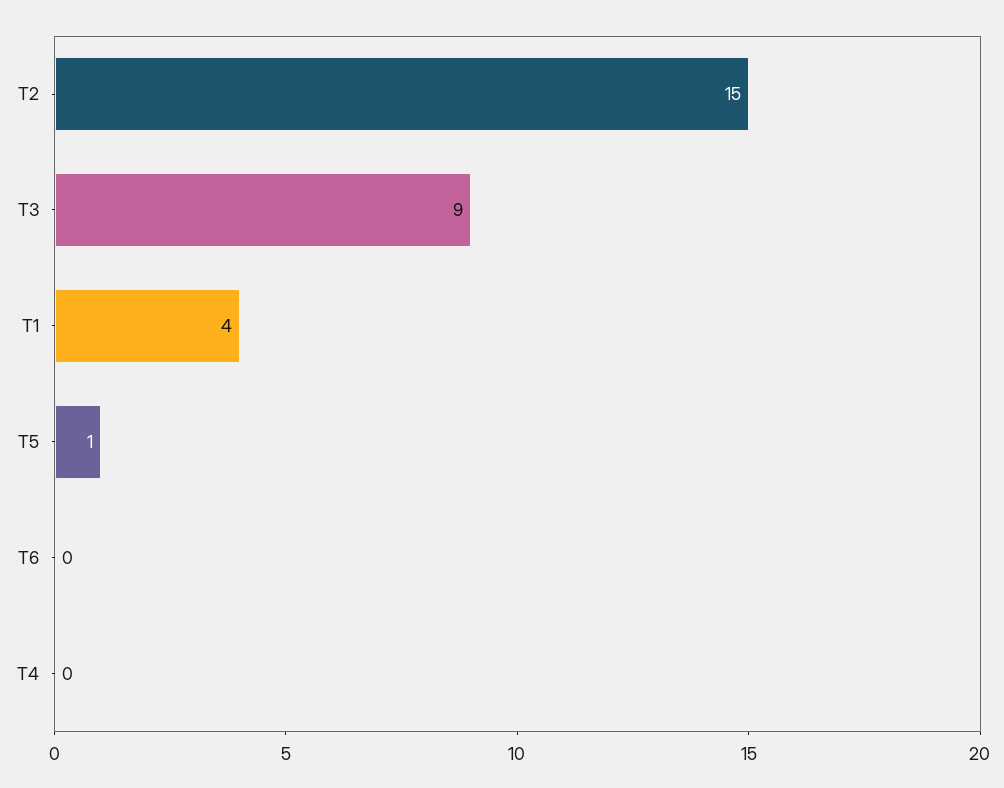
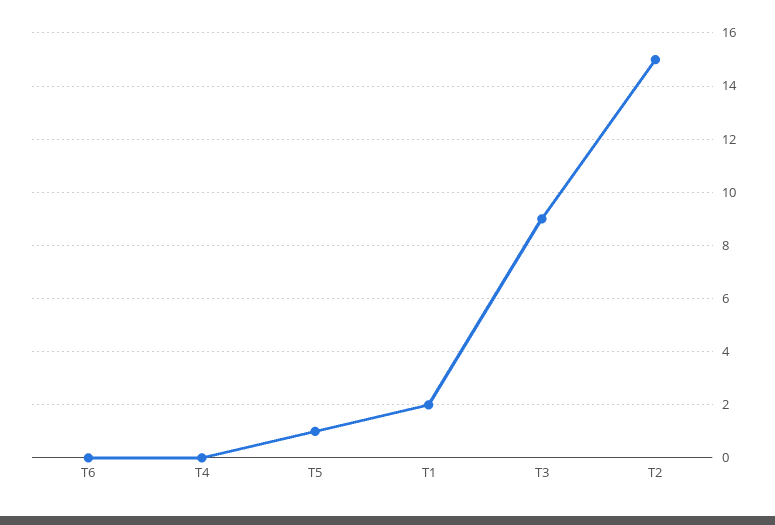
  {
    "T2": 15,
    "T3": 9,
-   "T1": 4,
+   "T1": 2,
    "T5": 1,
    "T6": 0,
    "T4": 0
  }

